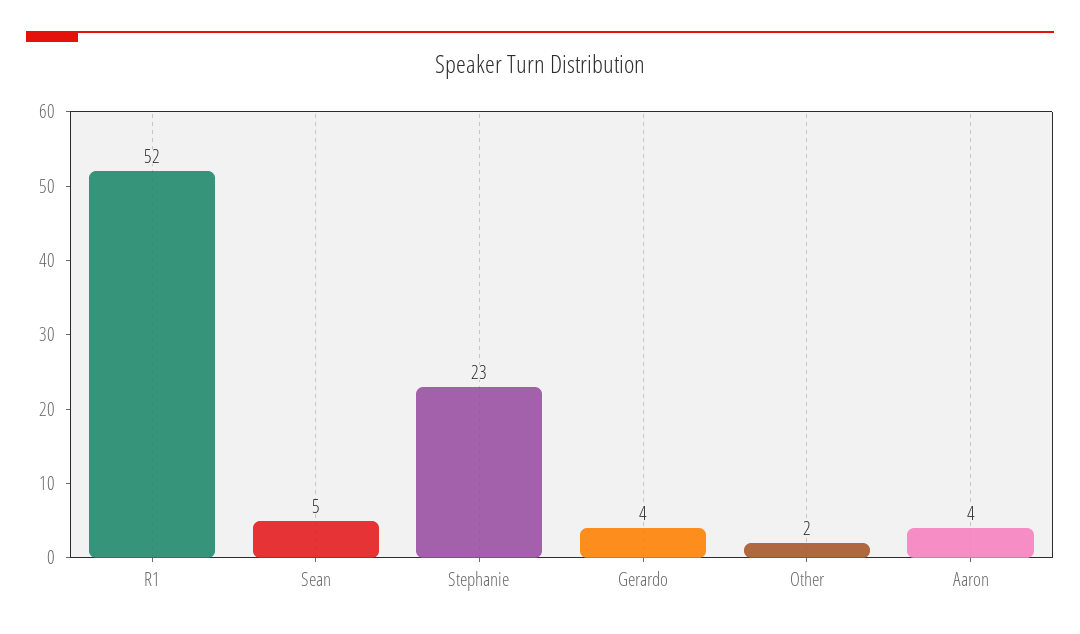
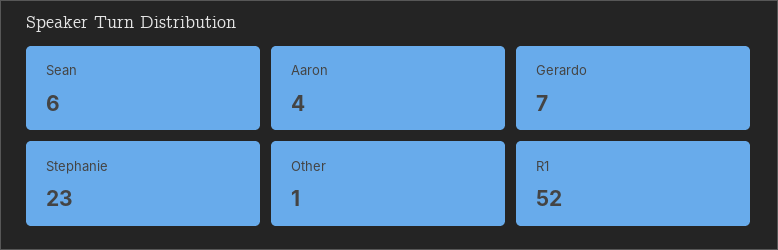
  {
    "R1": 52,
-   "Sean": 5,
+   "Sean": 6,
    "Stephanie": 23,
-   "Gerardo": 4,
+   "Gerardo": 7,
-   "Other": 2,
+   "Other": 1,
    "Aaron": 4
  }

